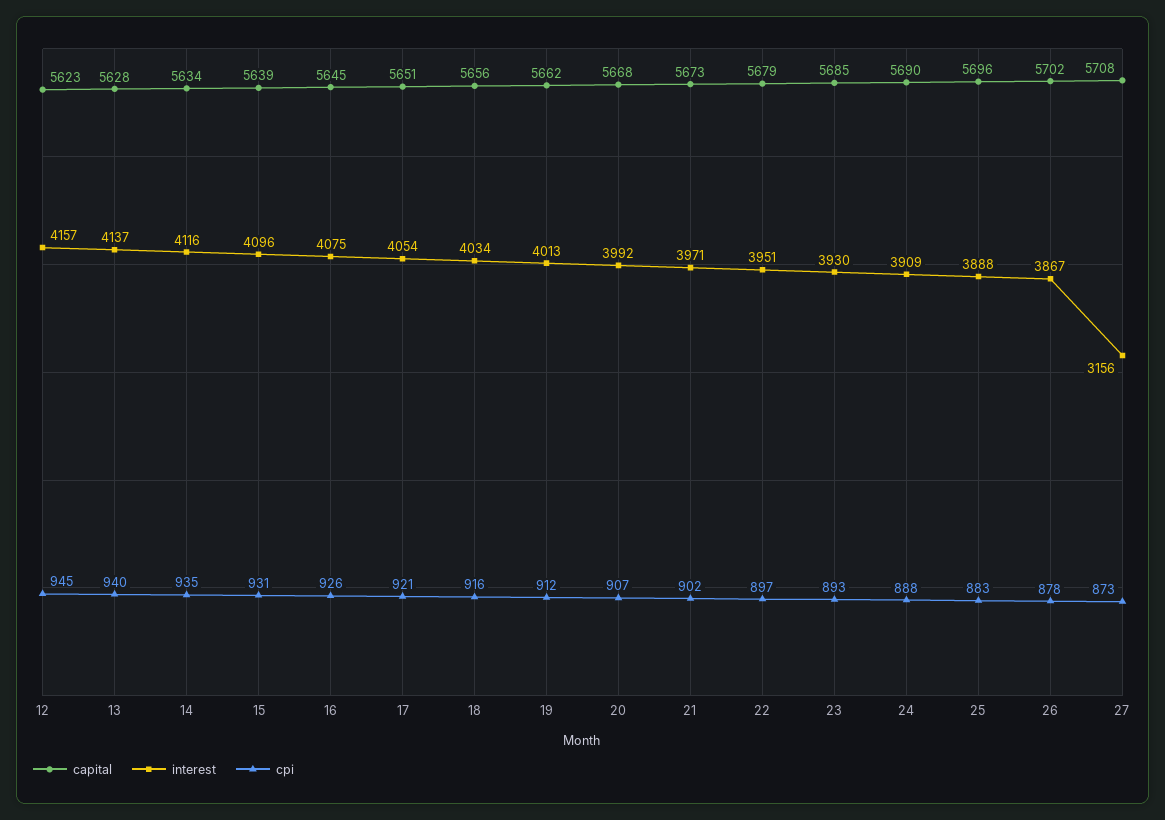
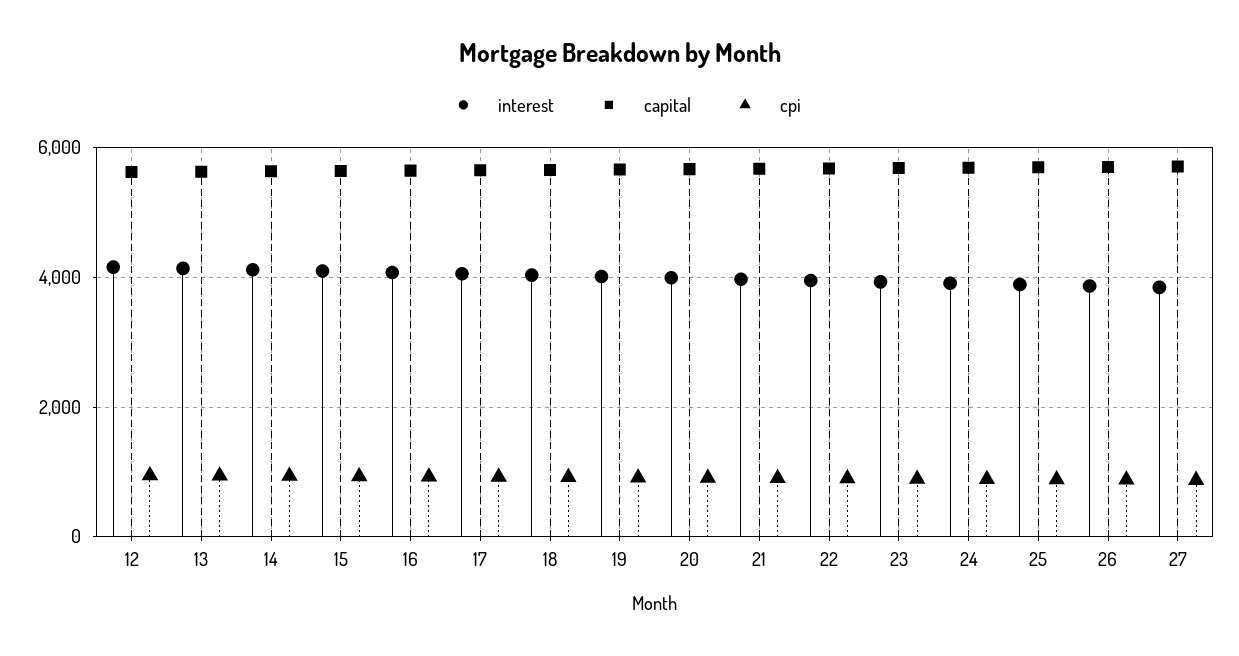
  {
    "capital": {
      "12": 5623,
      "13": 5628,
      "14": 5634,
      "15": 5639,
      "16": 5645,
      "17": 5651,
      "18": 5656,
      "19": 5662,
      "20": 5668,
      "21": 5673,
      "22": 5679,
      "23": 5685,
      "24": 5690,
      "25": 5696,
      "26": 5702,
      "27": 5708
    },
    "interest": {
      "12": 4157,
      "13": 4137,
      "14": 4116,
      "15": 4096,
      "16": 4075,
      "17": 4054,
      "18": 4034,
      "19": 4013,
      "20": 3992,
      "21": 3971,
      "22": 3951,
      "23": 3930,
      "24": 3909,
      "25": 3888,
      "26": 3867,
-     "27": 3156
+     "27": 3800
    },
    "cpi": {
      "12": 945,
      "13": 940,
      "14": 935,
      "15": 931,
      "16": 926,
      "17": 921,
      "18": 916,
      "19": 912,
      "20": 907,
      "21": 902,
      "22": 897,
      "23": 893,
      "24": 888,
      "25": 883,
      "26": 878,
      "27": 873
    }
  }

